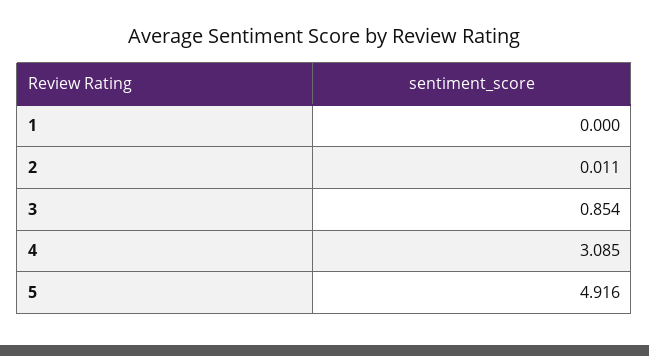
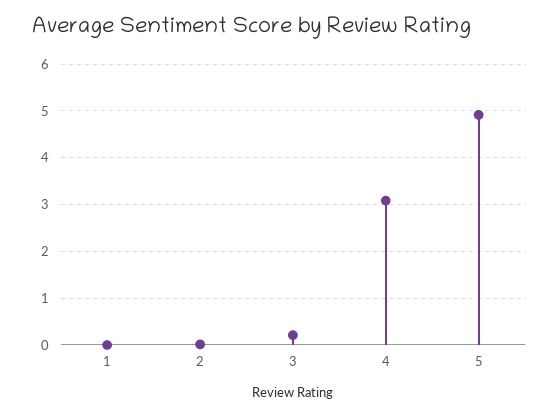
  {
    "1": 0,
    "2": 0.011,
-   "3": 0.854,
+   "3": 0.2,
    "4": 3.085,
    "5": 4.916
  }

